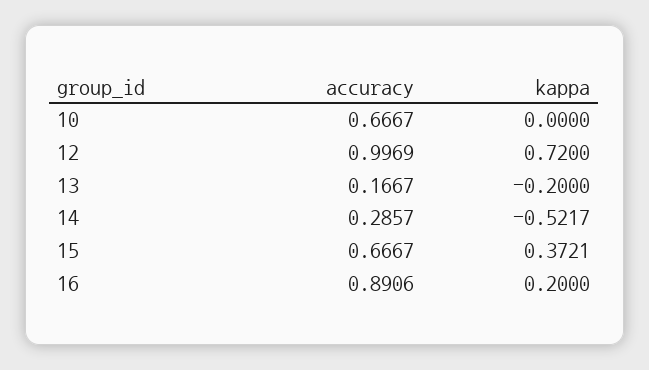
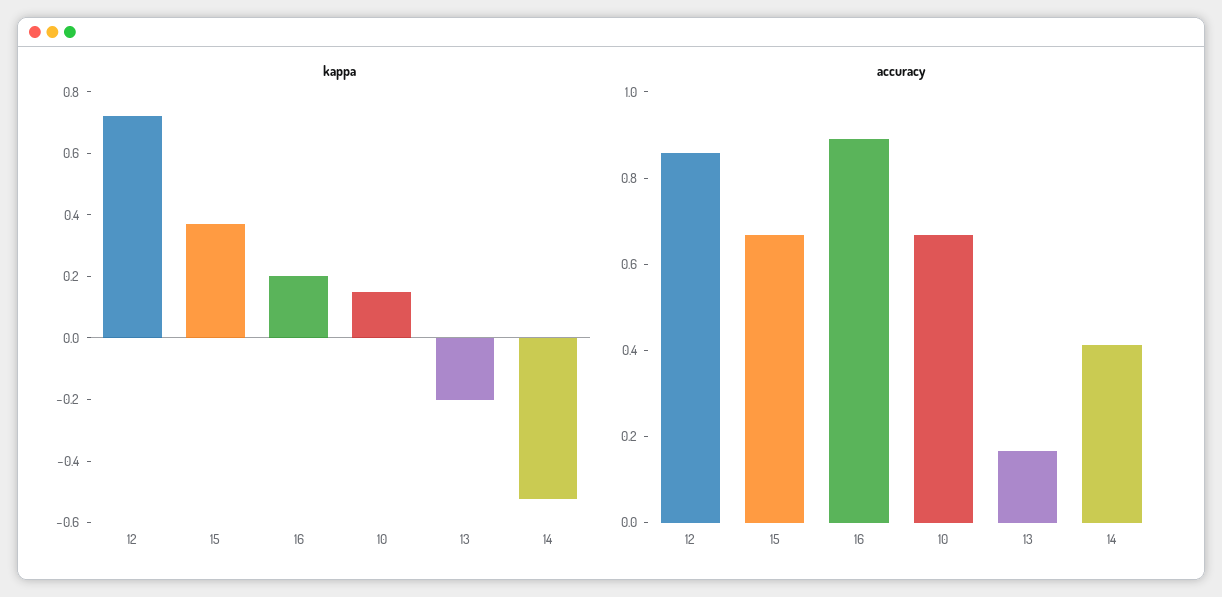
  {
    "accuracy": {
      "10": 0.6667,
-     "12": 0.9969,
+     "12": 0.85,
      "13": 0.1667,
-     "14": 0.2857,
+     "14": 0.4,
      "15": 0.6667,
      "16": 0.8906
    },
    "kappa": {
-     "10": 0,
+     "10": 0.15,
      "12": 0.72,
      "13": -0.2,
      "14": -0.5217,
      "15": 0.3721,
      "16": 0.2
    }
  }

